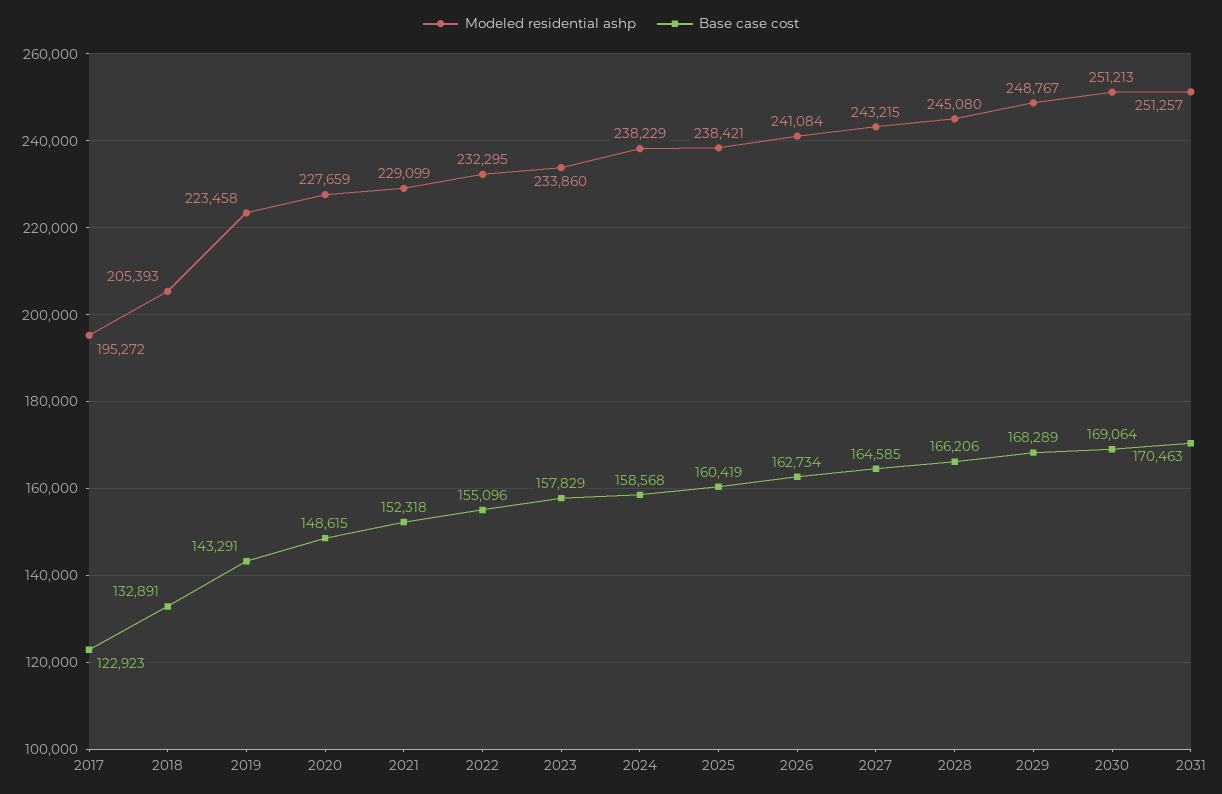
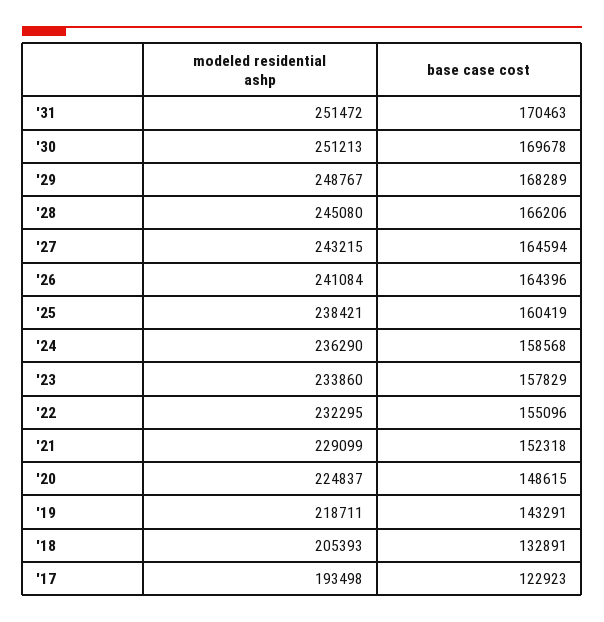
  {
    "Modeled residential ashp": {
-     "2017": 195272,
+     "2017": 193498,
      "2018": 205393,
-     "2019": 223458,
+     "2019": 218711,
-     "2020": 227659,
+     "2020": 224837,
      "2021": 229099,
      "2022": 232295,
      "2023": 233860,
-     "2024": 238229,
+     "2024": 236290,
      "2025": 238421,
      "2026": 241084,
      "2027": 243215,
      "2028": 245080,
      "2029": 248767,
      "2030": 251213,
-     "2031": 251257
+     "2031": 251472
    },
    "Base case cost": {
      "2017": 122923,
      "2018": 132891,
      "2019": 143291,
      "2020": 148615,
      "2021": 152318,
      "2022": 155096,
      "2023": 157829,
      "2024": 158568,
      "2025": 160419,
-     "2026": 162734,
+     "2026": 164396,
-     "2027": 164585,
+     "2027": 164594,
      "2028": 166206,
      "2029": 168289,
-     "2030": 169064,
+     "2030": 169678,
      "2031": 170463
    }
  }

